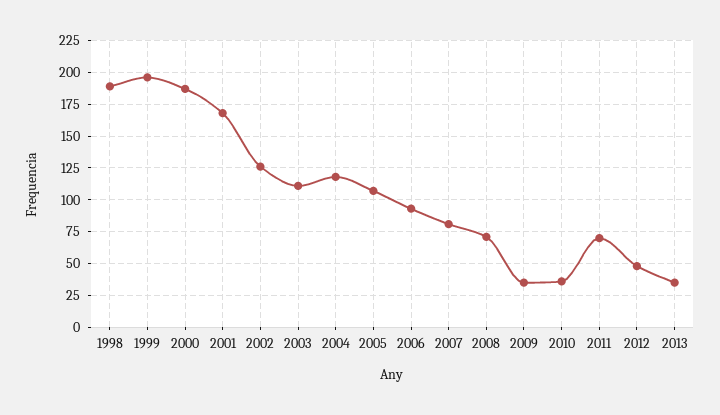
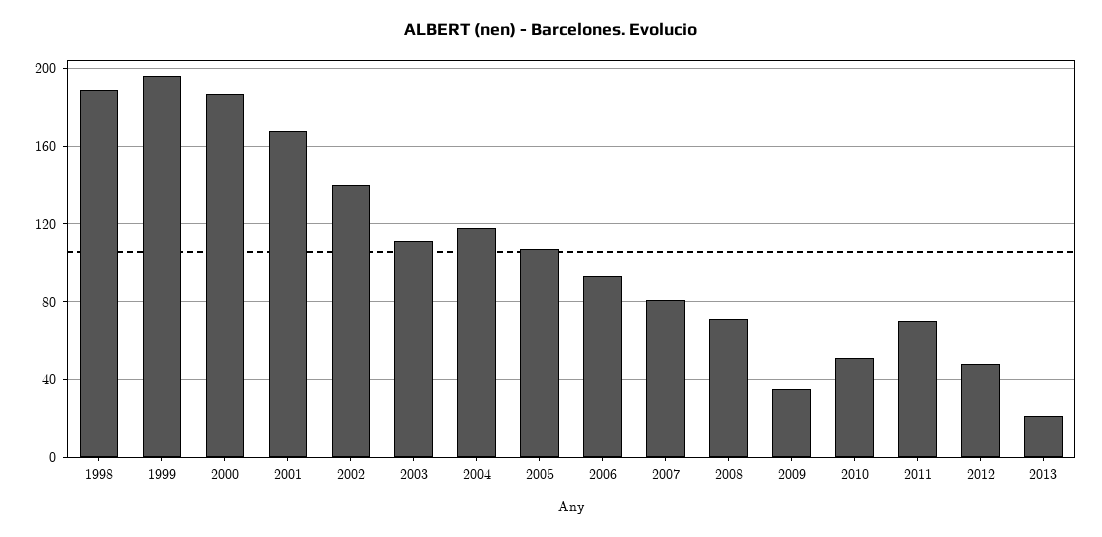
  {
    "1998": 190,
    "1999": 195,
    "2000": 185,
    "2001": 170,
-   "2002": 125,
+   "2002": 140,
    "2003": 110,
    "2004": 120,
    "2005": 105,
    "2006": 95,
    "2007": 80,
    "2008": 70,
    "2009": 35,
-   "2010": 35,
+   "2010": 50,
    "2011": 70,
    "2012": 50,
-   "2013": 35
+   "2013": 20
  }

